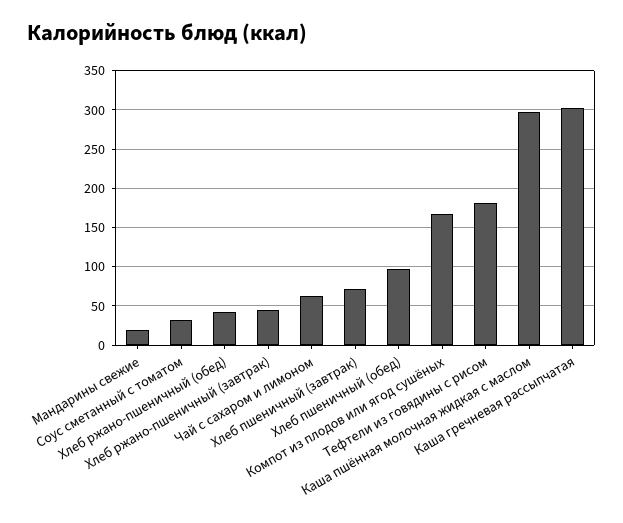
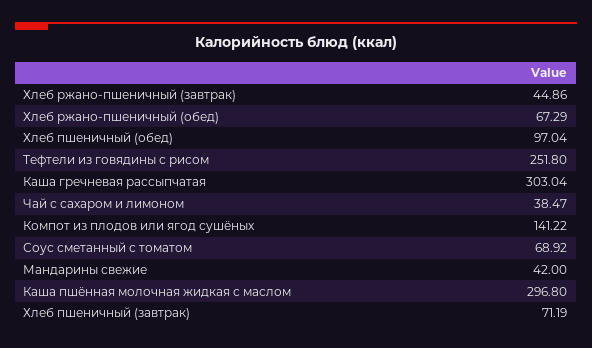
  {
-   "Мандарины свежие": 20,
+   "Мандарины свежие": 42,
-   "Соус сметанный с томатом": 30,
+   "Соус сметанный с томатом": 68.92,
-   "Хлеб ржано-пшеничный (обед)": 40,
+   "Хлеб ржано-пшеничный (обед)": 67.29,
    "Хлеб ржано-пшеничный (завтрак)": 44.86,
-   "Чай с сахаром и лимоном": 60,
+   "Чай с сахаром и лимоном": 38.47,
    "Хлеб пшеничный (завтрак)": 71.19,
    "Хлеб пшеничный (обед)": 97.04,
-   "Компот из плодов или ягод сушёных": 170,
+   "Компот из плодов или ягод сушёных": 141.22,
-   "Тефтели из говядины с рисом": 180,
+   "Тефтели из говядины с рисом": 251.8,
    "Каша пшённая молочная жидкая с маслом": 296.8,
    "Каша гречневая рассыпчатая": 303.04
  }

